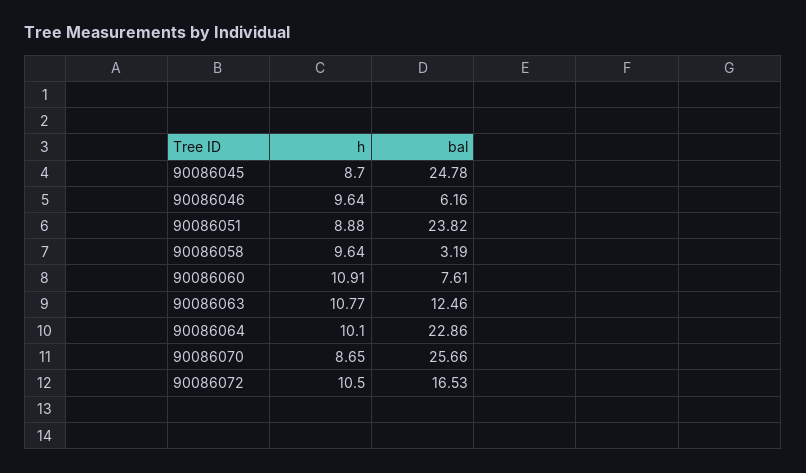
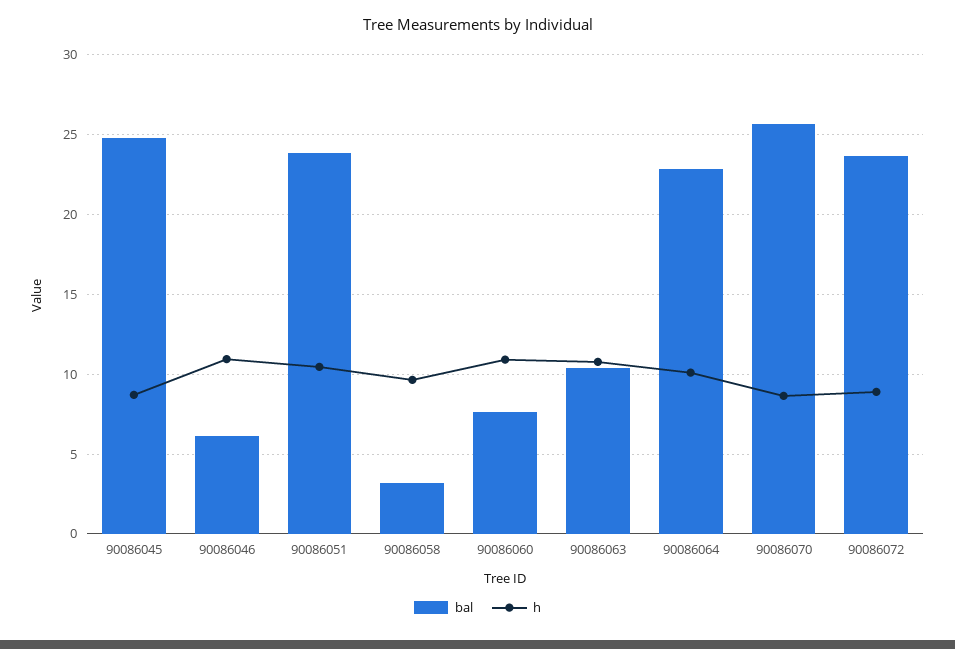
  {
    "h": {
      "90086045": 8.7,
-     "90086046": 9.64,
+     "90086046": 11,
-     "90086051": 8.88,
+     "90086051": 10.5,
      "90086058": 9.64,
      "90086060": 10.91,
      "90086063": 10.77,
      "90086064": 10.1,
      "90086070": 8.65,
-     "90086072": 10.5
+     "90086072": 9
    },
    "bal": {
      "90086045": 24.78,
      "90086046": 6.16,
      "90086051": 23.82,
      "90086058": 3.19,
      "90086060": 7.61,
-     "90086063": 12.46,
+     "90086063": 10.5,
      "90086064": 22.86,
      "90086070": 25.66,
-     "90086072": 16.53
+     "90086072": 23.5
    }
  }

